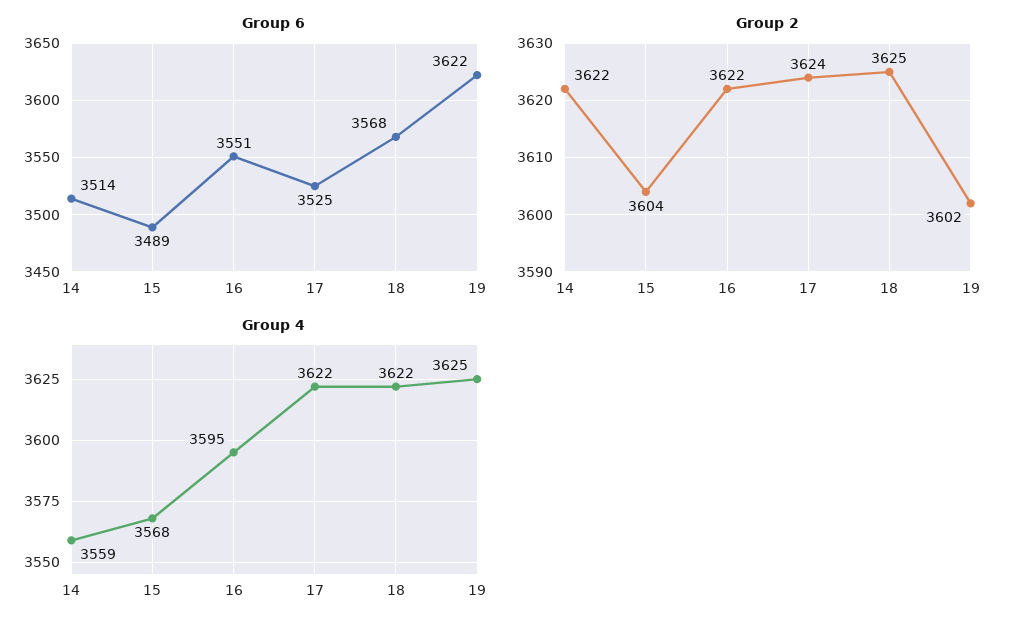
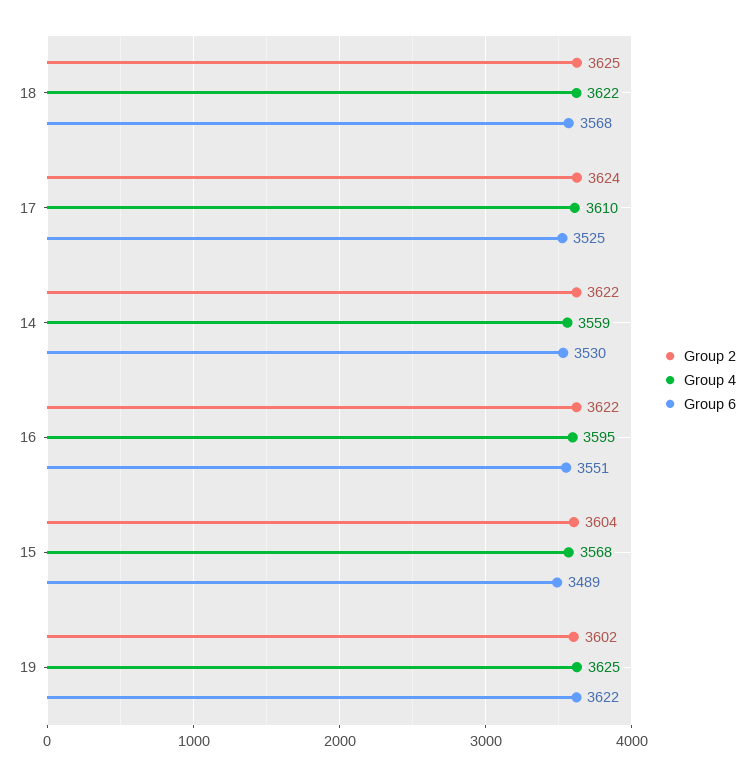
  {
    "Group 6": {
-     "14": 3514,
+     "14": 3530,
      "15": 3489,
      "16": 3551,
      "17": 3525,
      "18": 3568,
      "19": 3622
    },
    "Group 2": {
      "14": 3622,
      "15": 3604,
      "16": 3622,
      "17": 3624,
      "18": 3625,
      "19": 3602
    },
    "Group 4": {
      "14": 3559,
      "15": 3568,
      "16": 3595,
-     "17": 3622,
+     "17": 3610,
      "18": 3622,
      "19": 3625
    }
  }

